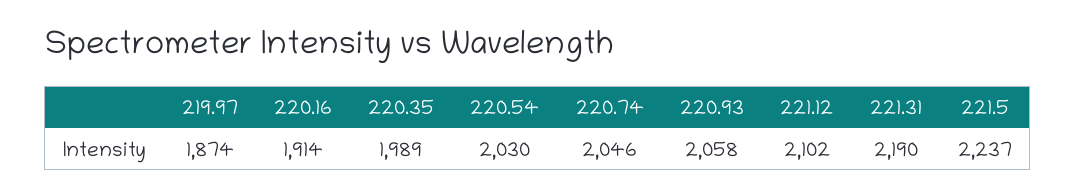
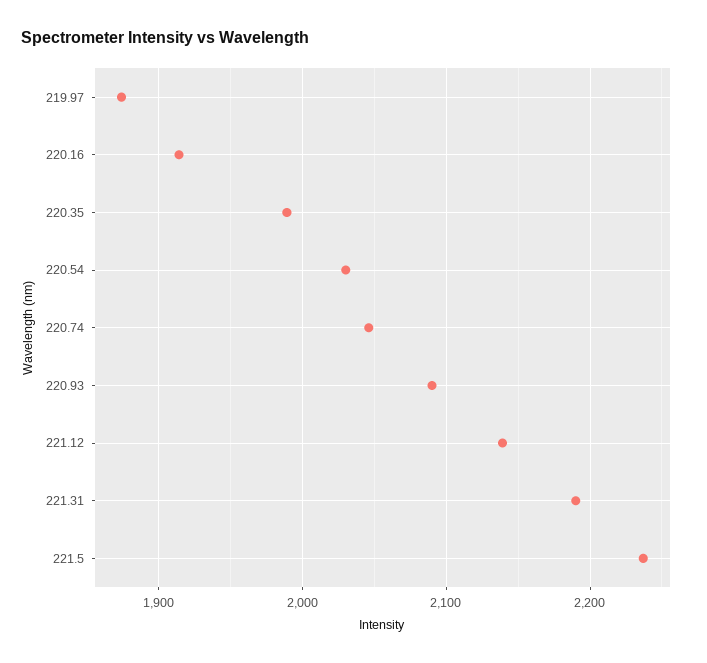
  {
    "219.97": 1874,
    "220.16": 1914,
    "220.35": 1989,
    "220.54": 2030,
    "220.74": 2046,
-   "220.93": 2058,
+   "220.93": 2090,
-   "221.12": 2102,
+   "221.12": 2140,
    "221.31": 2190,
    "221.5": 2237
  }

